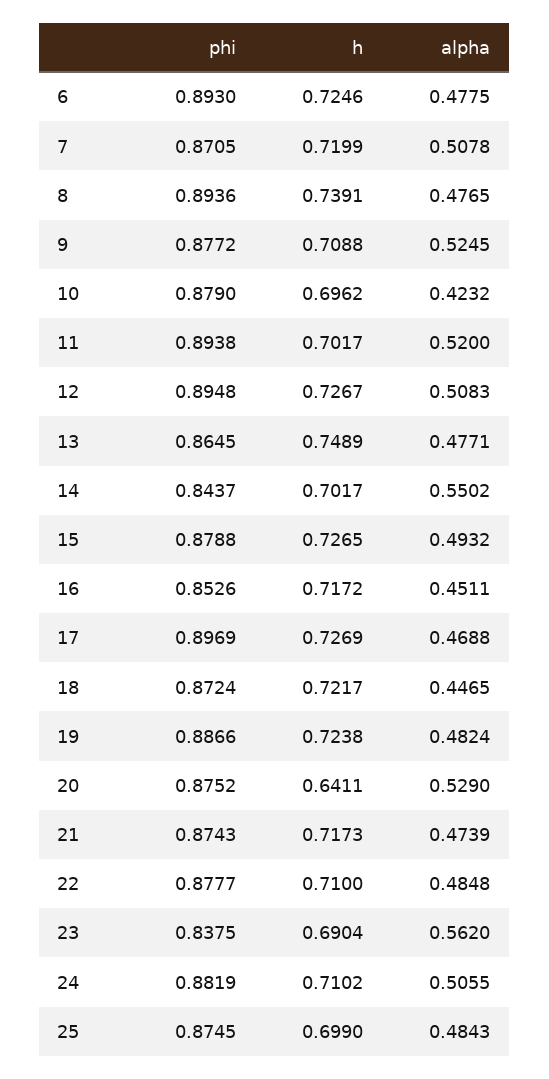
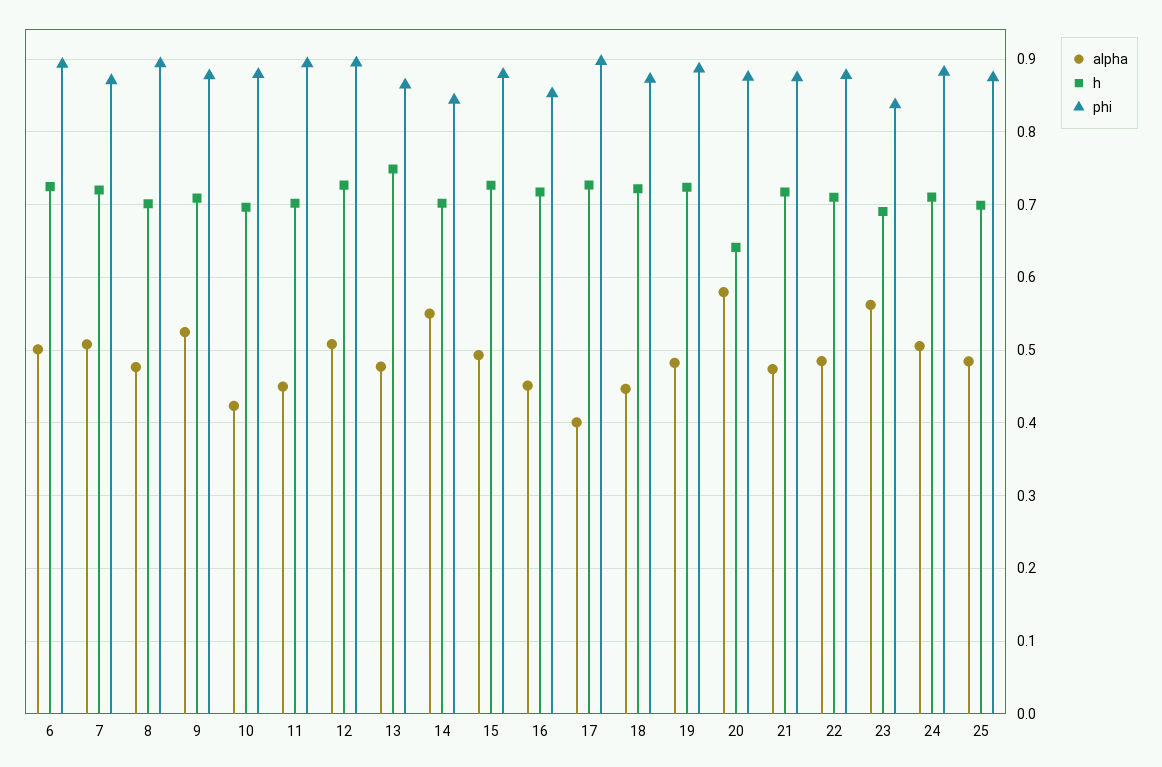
  {
    "phi": {
      "6": 0.893,
      "7": 0.8705,
      "8": 0.8936,
      "9": 0.8772,
      "10": 0.879,
      "11": 0.8938,
      "12": 0.8948,
      "13": 0.8645,
      "14": 0.8437,
      "15": 0.8788,
      "16": 0.8526,
      "17": 0.8969,
      "18": 0.8724,
      "19": 0.8866,
      "20": 0.8752,
      "21": 0.8743,
      "22": 0.8777,
      "23": 0.8375,
      "24": 0.8819,
      "25": 0.8745
    },
    "h": {
      "6": 0.7246,
      "7": 0.7199,
-     "8": 0.7391,
+     "8": 0.7,
      "9": 0.7088,
      "10": 0.6962,
      "11": 0.7017,
      "12": 0.7267,
      "13": 0.7489,
      "14": 0.7017,
      "15": 0.7265,
      "16": 0.7172,
      "17": 0.7269,
      "18": 0.7217,
      "19": 0.7238,
      "20": 0.6411,
      "21": 0.7173,
      "22": 0.71,
      "23": 0.6904,
      "24": 0.7102,
      "25": 0.699
    },
    "alpha": {
-     "6": 0.4775,
+     "6": 0.5,
      "7": 0.5078,
      "8": 0.4765,
      "9": 0.5245,
      "10": 0.4232,
-     "11": 0.52,
+     "11": 0.45,
      "12": 0.5083,
      "13": 0.4771,
      "14": 0.5502,
      "15": 0.4932,
      "16": 0.4511,
-     "17": 0.4688,
+     "17": 0.4,
      "18": 0.4465,
      "19": 0.4824,
-     "20": 0.529,
+     "20": 0.58,
      "21": 0.4739,
      "22": 0.4848,
      "23": 0.562,
      "24": 0.5055,
      "25": 0.4843
    }
  }

